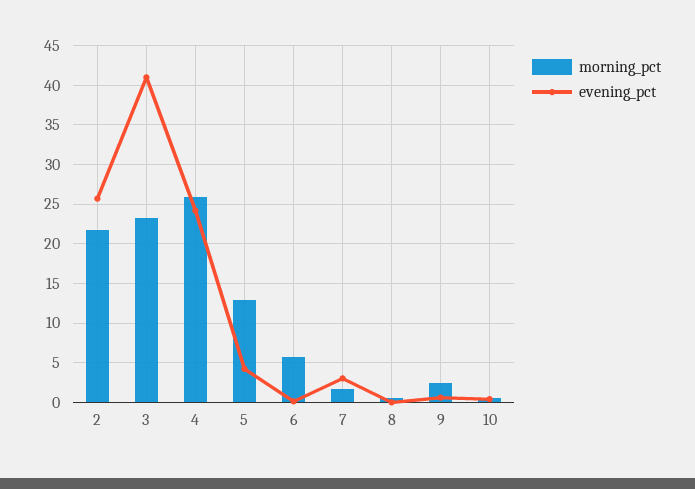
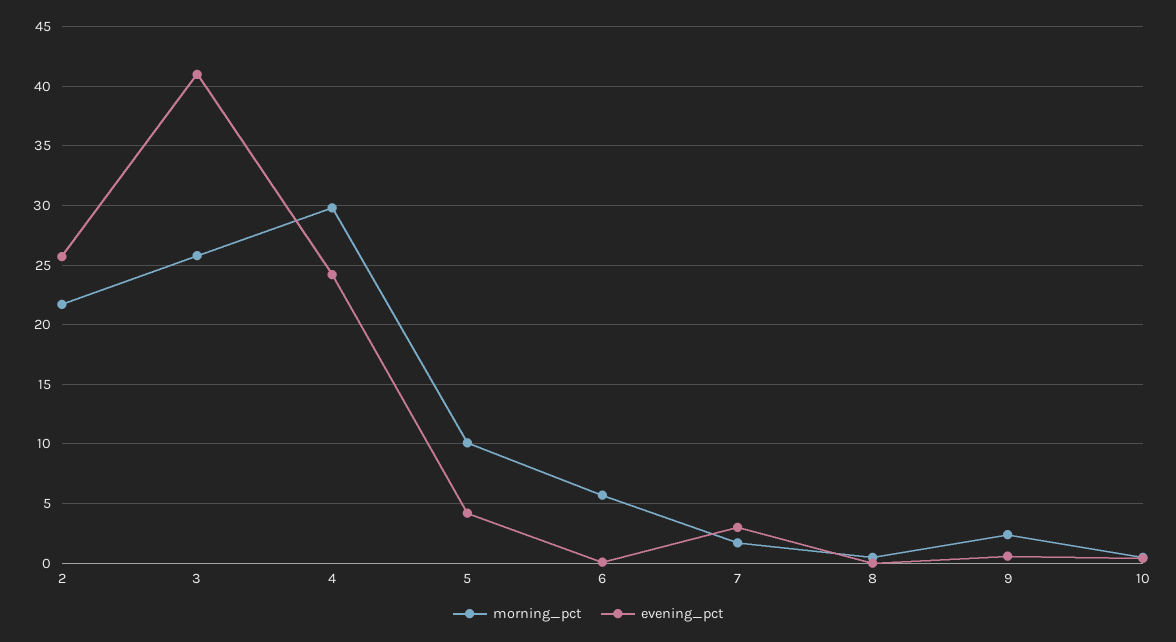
  {
    "morning_pct": {
      "2": 22,
-     "3": 23,
+     "3": 26,
-     "4": 26,
+     "4": 30,
-     "5": 13,
+     "5": 10,
      "6": 6,
      "7": 2,
      "8": 1,
      "9": 2,
      "10": 1
    },
    "evening_pct": {
      "2": 26,
      "3": 41,
      "4": 24,
      "5": 4,
      "6": 0,
      "7": 3,
      "8": 0,
      "9": 1,
      "10": 0
    }
  }

